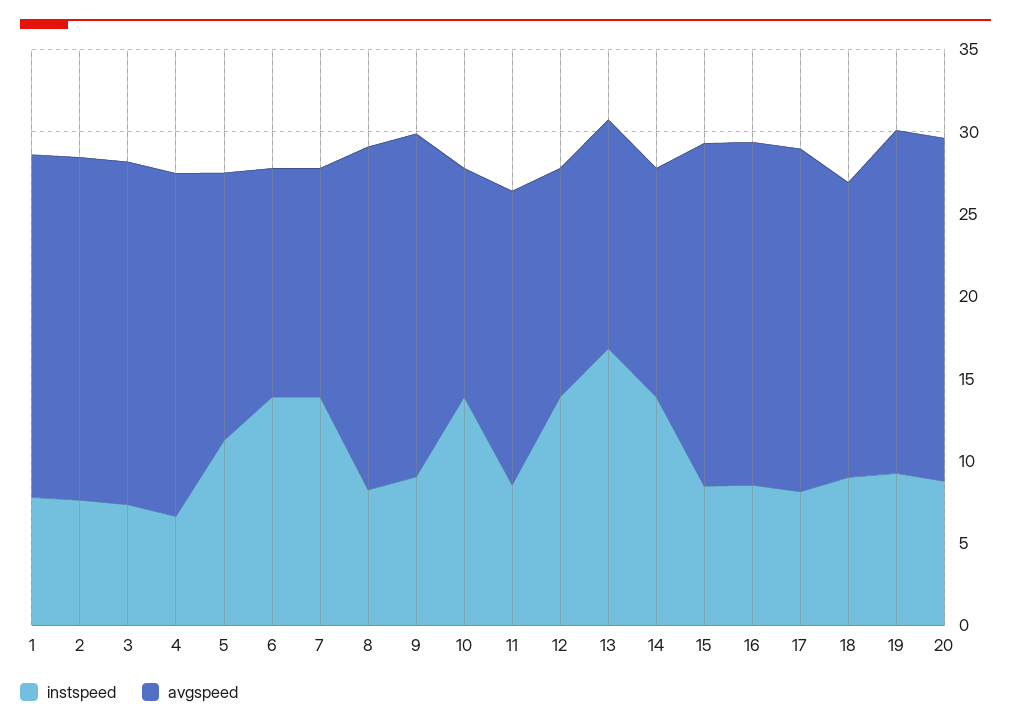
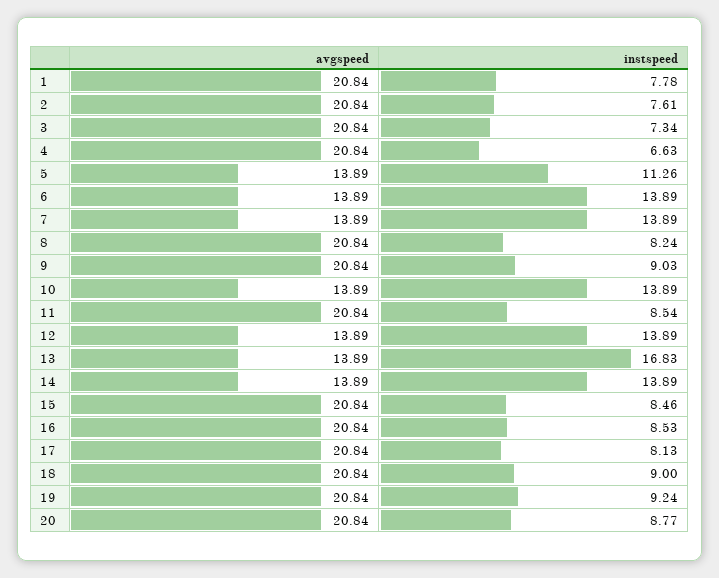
  {
    "instspeed": {
      "1": 7.78,
      "2": 7.61,
      "3": 7.34,
      "4": 6.63,
      "5": 11.26,
      "6": 13.89,
      "7": 13.89,
      "8": 8.24,
      "9": 9.03,
      "10": 13.89,
      "11": 8.54,
      "12": 13.89,
      "13": 16.83,
      "14": 13.89,
      "15": 8.46,
      "16": 8.53,
      "17": 8.13,
      "18": 9,
      "19": 9.24,
      "20": 8.77
    },
    "avgspeed": {
      "1": 20.84,
      "2": 20.84,
      "3": 20.84,
      "4": 20.84,
-     "5": 16,
+     "5": 13.89,
      "6": 13.89,
      "7": 13.89,
      "8": 20.84,
      "9": 20.84,
      "10": 13.89,
-     "11": 18,
+     "11": 20.84,
      "12": 13.89,
      "13": 13.89,
      "14": 13.89,
      "15": 20.84,
      "16": 20.84,
      "17": 20.84,
-     "18": 18,
+     "18": 20.84,
      "19": 20.84,
      "20": 20.84
    }
  }

